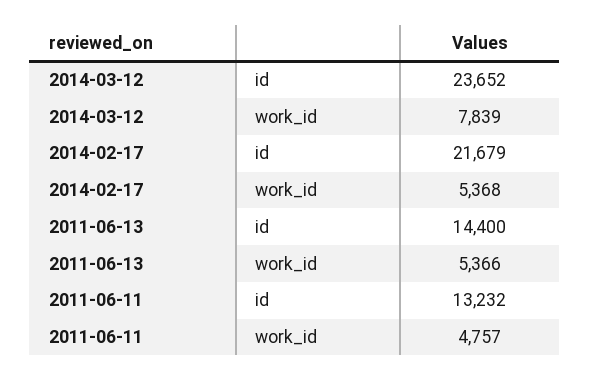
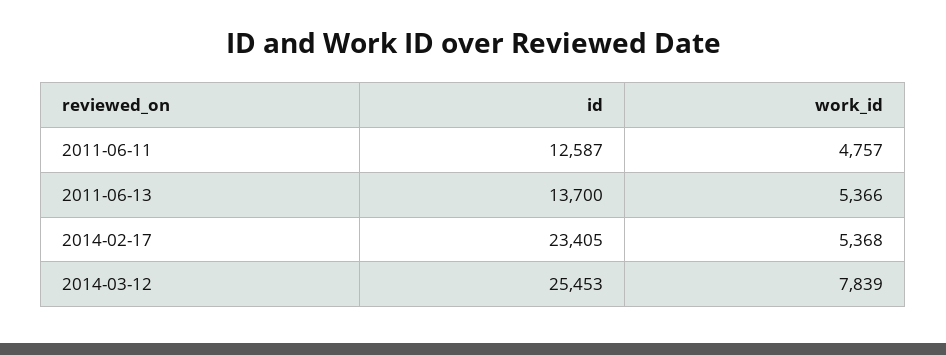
  {
    "2014-03-12": {
-     "id": 23652,
+     "id": 25453,
      "work_id": 7839
    },
    "2014-02-17": {
-     "id": 21679,
+     "id": 23405,
      "work_id": 5368
    },
    "2011-06-13": {
-     "id": 14400,
+     "id": 13700,
      "work_id": 5366
    },
    "2011-06-11": {
-     "id": 13232,
+     "id": 12587,
      "work_id": 4757
    }
  }

